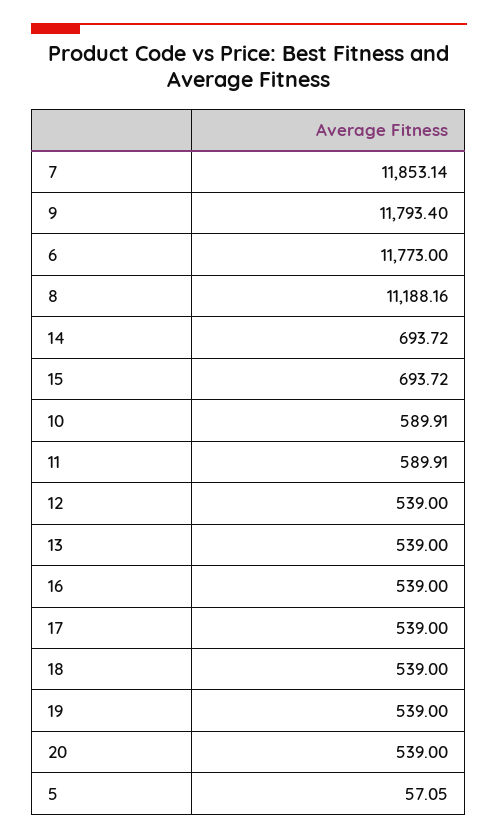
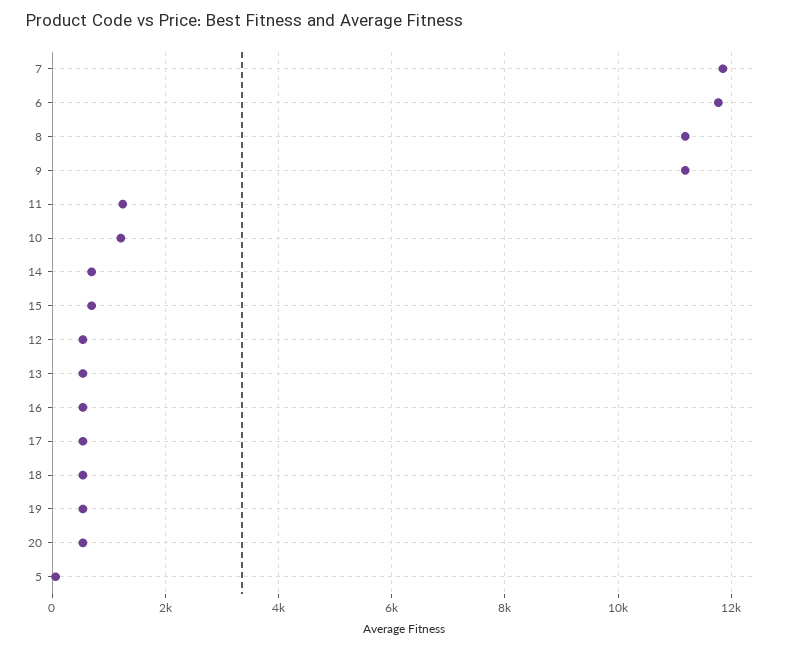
  {
    "7": 11853.14,
-   "9": 11793.4,
+   "9": 11200,
    "6": 11773,
    "8": 11188.16,
    "14": 693.72,
    "15": 693.72,
-   "10": 589.91,
+   "10": 1200,
-   "11": 589.91,
+   "11": 1200,
    "12": 539,
    "13": 539,
    "16": 539,
    "17": 539,
    "18": 539,
    "19": 539,
    "20": 539,
    "5": 57.05
  }

